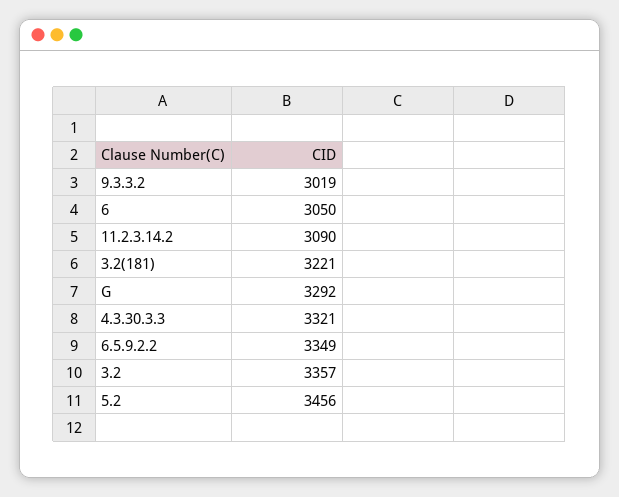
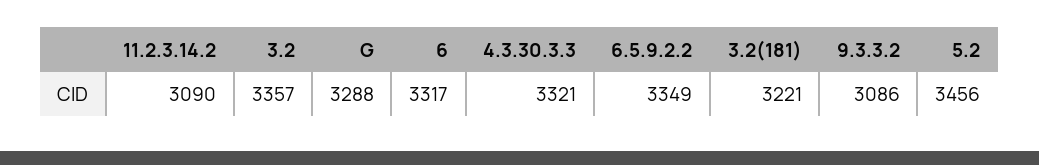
  {
-   "9.3.3.2": 3019,
+   "9.3.3.2": 3086,
-   "6": 3050,
+   "6": 3317,
    "11.2.3.14.2": 3090,
    "3.2(181)": 3221,
-   "G": 3292,
+   "G": 3288,
    "4.3.30.3.3": 3321,
    "6.5.9.2.2": 3349,
    "3.2": 3357,
    "5.2": 3456
  }

